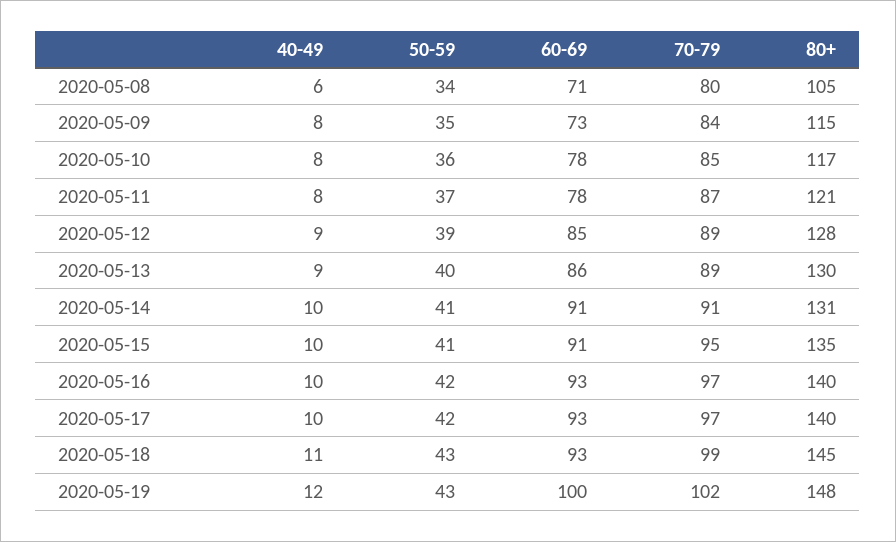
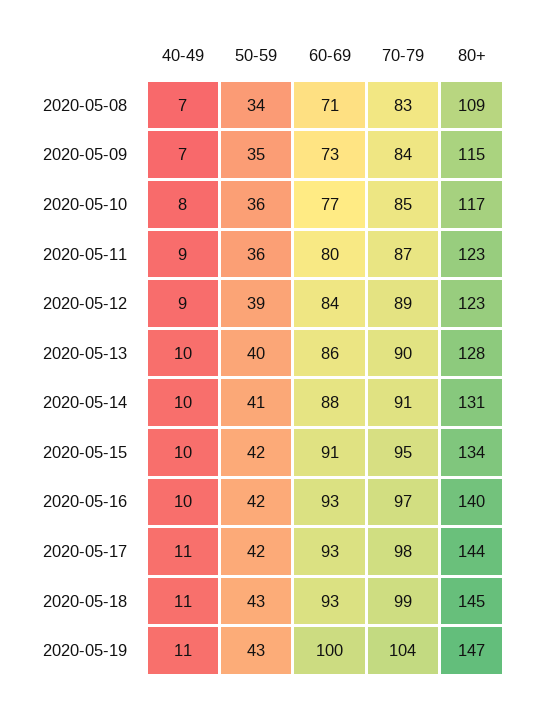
  {
    "40-49": {
-     "2020-05-08": 6,
+     "2020-05-08": 7,
-     "2020-05-09": 8,
+     "2020-05-09": 7,
      "2020-05-10": 8,
-     "2020-05-11": 8,
+     "2020-05-11": 9,
      "2020-05-12": 9,
-     "2020-05-13": 9,
+     "2020-05-13": 10,
      "2020-05-14": 10,
      "2020-05-15": 10,
      "2020-05-16": 10,
-     "2020-05-17": 10,
+     "2020-05-17": 11,
      "2020-05-18": 11,
-     "2020-05-19": 12
+     "2020-05-19": 11
    },
    "50-59": {
      "2020-05-08": 34,
      "2020-05-09": 35,
      "2020-05-10": 36,
-     "2020-05-11": 37,
+     "2020-05-11": 36,
      "2020-05-12": 39,
      "2020-05-13": 40,
      "2020-05-14": 41,
-     "2020-05-15": 41,
+     "2020-05-15": 42,
      "2020-05-16": 42,
      "2020-05-17": 42,
      "2020-05-18": 43,
      "2020-05-19": 43
    },
    "60-69": {
      "2020-05-08": 71,
      "2020-05-09": 73,
-     "2020-05-10": 78,
+     "2020-05-10": 77,
-     "2020-05-11": 78,
+     "2020-05-11": 80,
-     "2020-05-12": 85,
+     "2020-05-12": 84,
      "2020-05-13": 86,
-     "2020-05-14": 91,
+     "2020-05-14": 88,
      "2020-05-15": 91,
      "2020-05-16": 93,
      "2020-05-17": 93,
      "2020-05-18": 93,
      "2020-05-19": 100
    },
    "70-79": {
-     "2020-05-08": 80,
+     "2020-05-08": 83,
      "2020-05-09": 84,
      "2020-05-10": 85,
      "2020-05-11": 87,
      "2020-05-12": 89,
-     "2020-05-13": 89,
+     "2020-05-13": 90,
      "2020-05-14": 91,
      "2020-05-15": 95,
      "2020-05-16": 97,
-     "2020-05-17": 97,
+     "2020-05-17": 98,
      "2020-05-18": 99,
-     "2020-05-19": 102
+     "2020-05-19": 104
    },
    "80+": {
-     "2020-05-08": 105,
+     "2020-05-08": 109,
      "2020-05-09": 115,
      "2020-05-10": 117,
-     "2020-05-11": 121,
+     "2020-05-11": 123,
-     "2020-05-12": 128,
+     "2020-05-12": 123,
-     "2020-05-13": 130,
+     "2020-05-13": 128,
      "2020-05-14": 131,
-     "2020-05-15": 135,
+     "2020-05-15": 134,
      "2020-05-16": 140,
-     "2020-05-17": 140,
+     "2020-05-17": 144,
      "2020-05-18": 145,
-     "2020-05-19": 148
+     "2020-05-19": 147
    }
  }

